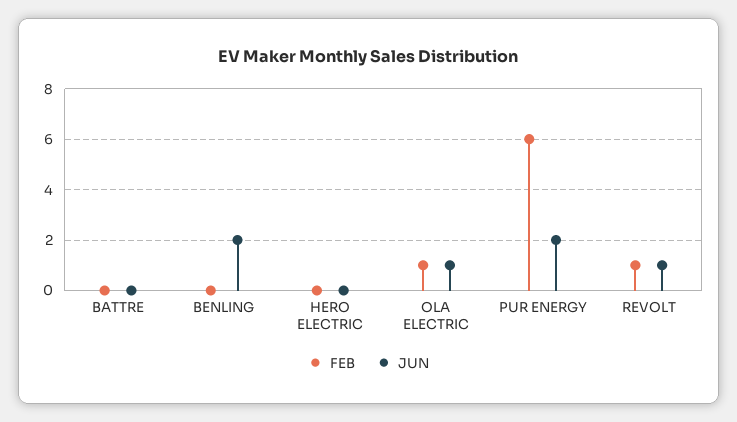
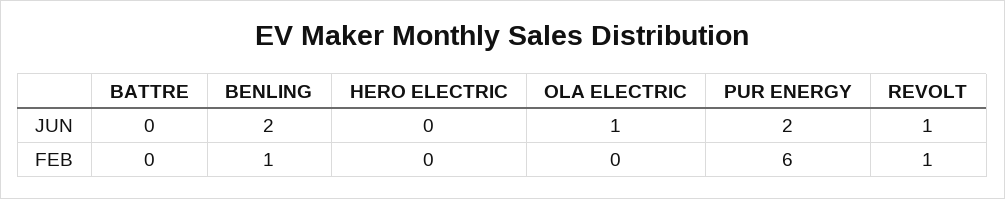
  {
    "FEB": {
      "BATTRE": 0,
-     "BENLING": 0,
+     "BENLING": 1,
      "HERO ELECTRIC": 0,
-     "OLA ELECTRIC": 1,
+     "OLA ELECTRIC": 0,
      "PUR ENERGY": 6,
      "REVOLT": 1
    },
    "JUN": {
      "BATTRE": 0,
      "BENLING": 2,
      "HERO ELECTRIC": 0,
      "OLA ELECTRIC": 1,
      "PUR ENERGY": 2,
      "REVOLT": 1
    }
  }

